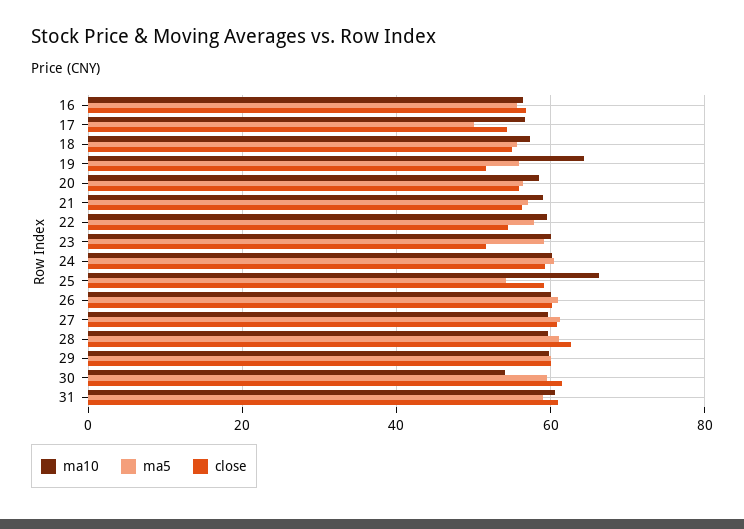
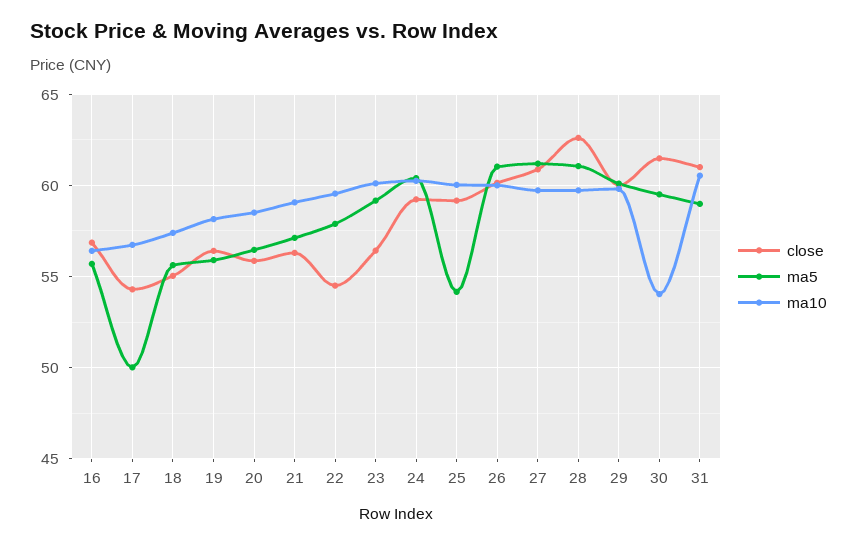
  {
    "ma10": {
      "16": 56.5,
      "17": 56.5,
      "18": 57.5,
-     "19": 64,
+     "19": 58,
      "20": 58.5,
      "21": 59,
      "22": 59.5,
      "23": 60,
      "24": 60.5,
-     "25": 66,
+     "25": 60,
      "26": 60,
      "27": 59.5,
      "28": 59.5,
      "29": 60,
      "30": 54,
      "31": 60.5
    },
    "ma5": {
      "16": 55.5,
      "17": 50,
      "18": 55.5,
      "19": 56,
      "20": 56.5,
      "21": 57,
      "22": 58,
      "23": 59,
      "24": 60.5,
      "25": 54,
      "26": 61,
      "27": 61,
      "28": 61,
      "29": 60,
      "30": 59.5,
      "31": 59
    },
    "close": {
      "16": 57,
      "17": 54.5,
      "18": 55,
-     "19": 52,
+     "19": 56.5,
      "20": 56,
      "21": 56.5,
      "22": 54.5,
-     "23": 52,
+     "23": 56.5,
      "24": 59,
      "25": 59,
      "26": 60,
      "27": 61,
      "28": 62.5,
      "29": 60,
      "30": 61.5,
      "31": 61
    }
  }

